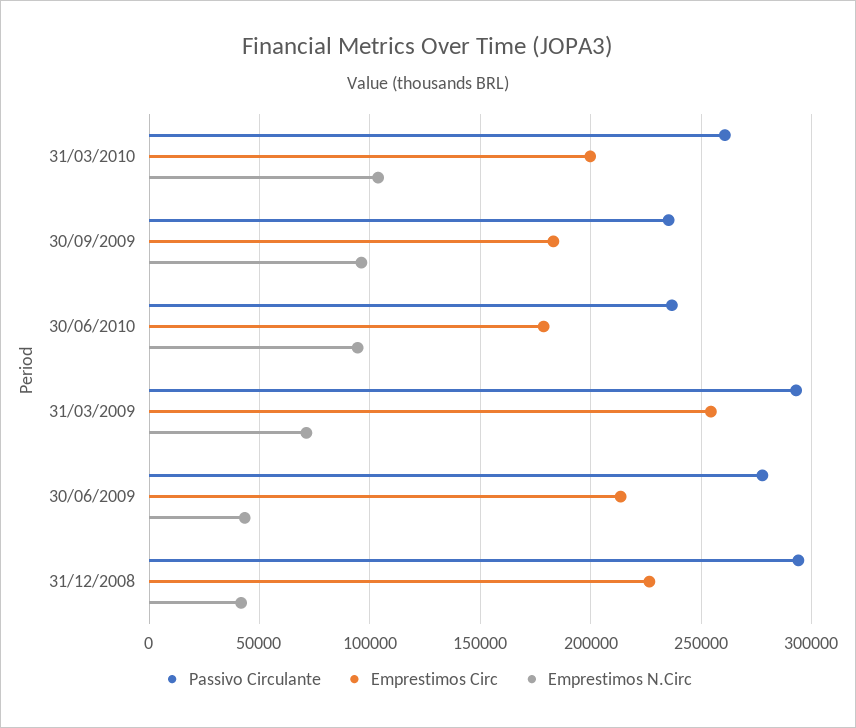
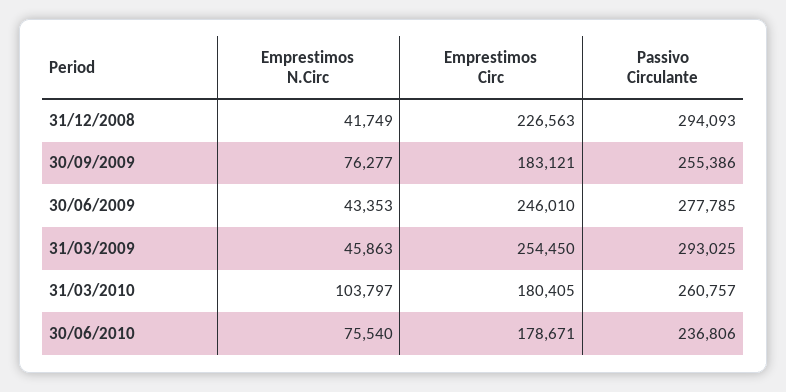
  {
    "Passivo Circulante": {
      "31/03/2010": 260757,
-     "30/09/2009": 235000,
+     "30/09/2009": 255386,
      "30/06/2010": 236806,
      "31/03/2009": 293025,
      "30/06/2009": 277785,
      "31/12/2008": 294093
    },
    "Emprestimos Circ": {
-     "31/03/2010": 200000,
+     "31/03/2010": 180405,
      "30/09/2009": 183121,
      "30/06/2010": 178671,
      "31/03/2009": 254450,
-     "30/06/2009": 215000,
+     "30/06/2009": 246010,
      "31/12/2008": 226563
    },
    "Emprestimos N.Circ": {
      "31/03/2010": 103797,
-     "30/09/2009": 95000,
+     "30/09/2009": 76277,
-     "30/06/2010": 95000,
+     "30/06/2010": 75540,
-     "31/03/2009": 70000,
+     "31/03/2009": 45863,
      "30/06/2009": 43353,
      "31/12/2008": 41749
    }
  }

